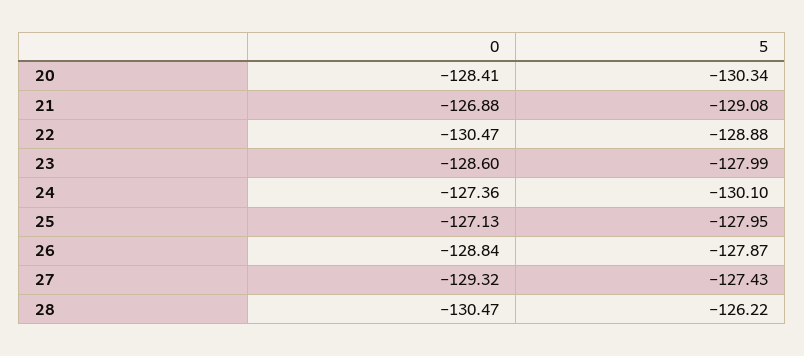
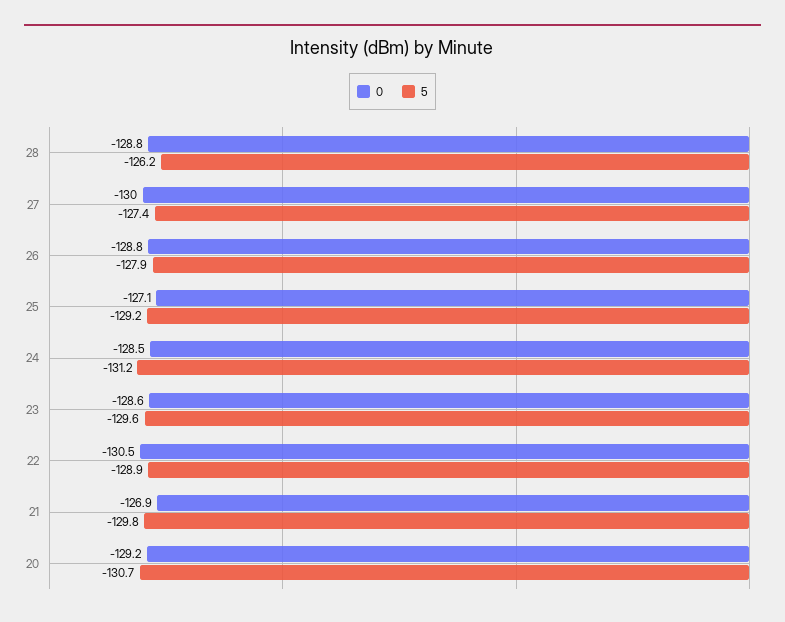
  {
    "0": {
-     "20": -128.41,
+     "20": -129.2,
      "21": -126.88,
      "22": -130.47,
      "23": -128.6,
-     "24": -127.36,
+     "24": -128.5,
      "25": -127.13,
      "26": -128.84,
-     "27": -129.32,
+     "27": -130,
-     "28": -130.47
+     "28": -128.8
    },
    "5": {
-     "20": -130.34,
+     "20": -130.7,
-     "21": -129.08,
+     "21": -129.8,
      "22": -128.88,
-     "23": -127.99,
+     "23": -129.6,
-     "24": -130.1,
+     "24": -131.2,
-     "25": -127.95,
+     "25": -129.2,
      "26": -127.87,
      "27": -127.43,
      "28": -126.22
    }
  }

